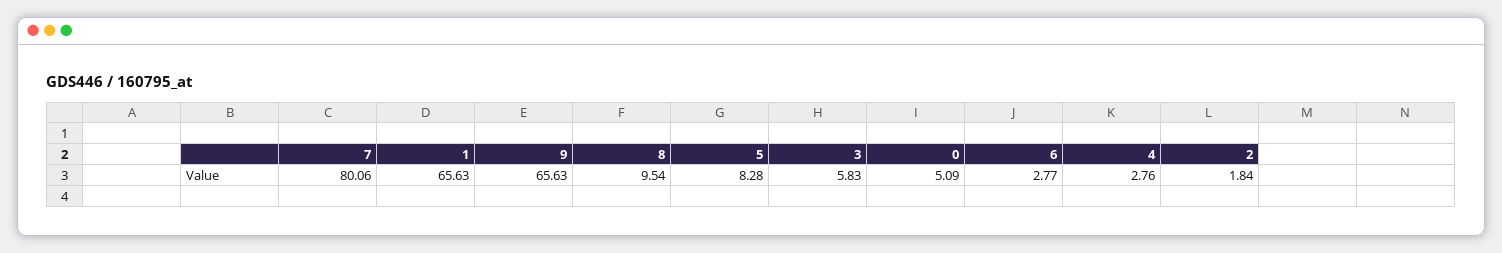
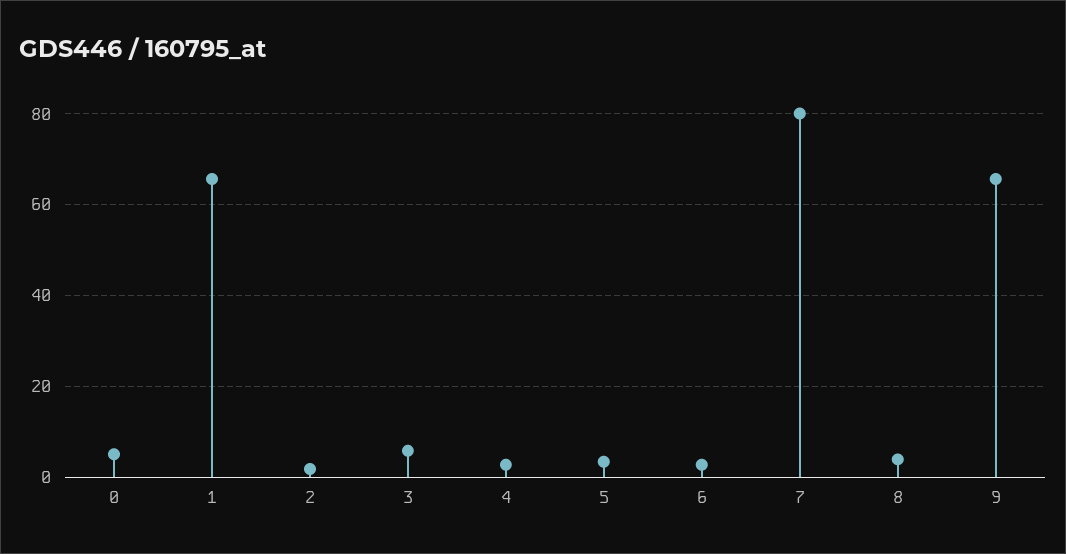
  {
    "7": 80.06,
    "1": 65.63,
    "9": 65.63,
-   "8": 9.54,
+   "8": 4,
-   "5": 8.28,
+   "5": 4,
    "3": 5.83,
    "0": 5.09,
    "6": 2.77,
    "4": 2.76,
    "2": 1.84
  }

